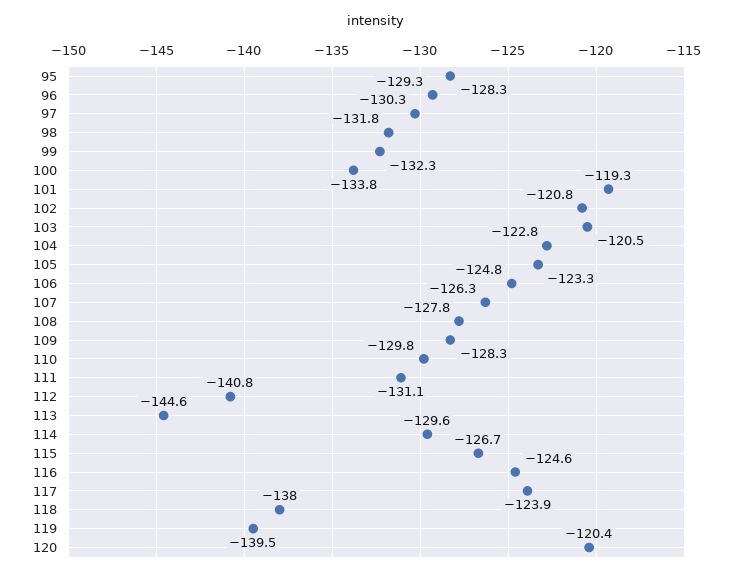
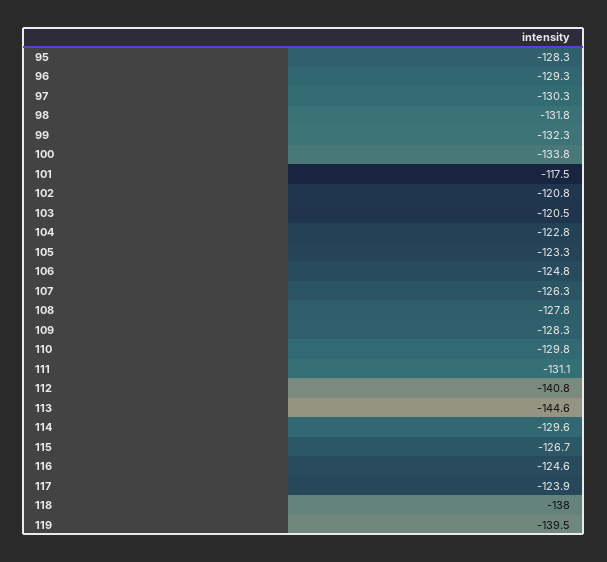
  {
    "95": -128.3,
    "96": -129.3,
    "97": -130.3,
    "98": -131.8,
    "99": -132.3,
    "100": -133.8,
-   "101": -119.3,
+   "101": -117.5,
    "102": -120.8,
    "103": -120.5,
    "104": -122.8,
    "105": -123.3,
    "106": -124.8,
    "107": -126.3,
    "108": -127.8,
    "109": -128.3,
    "110": -129.8,
    "111": -131.1,
    "112": -140.8,
    "113": -144.6,
    "114": -129.6,
    "115": -126.7,
    "116": -124.6,
    "117": -123.9,
    "118": -138,
-   "119": -139.5,
+   "119": -139.5
-   "120": -120.4
  }

